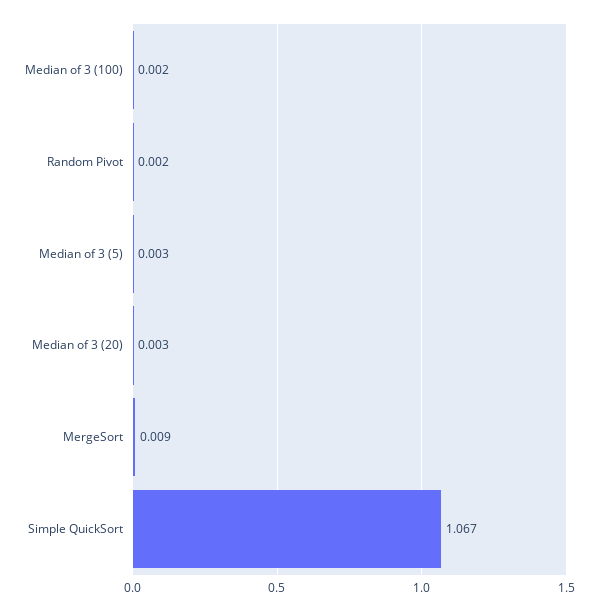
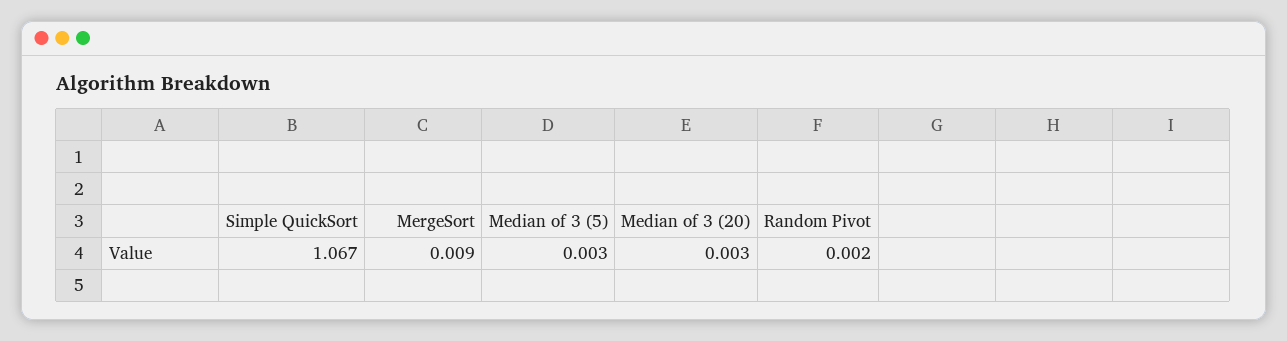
  {
-   "Median of 3 (100)": 0.002,
    "Random Pivot": 0.002,
    "Median of 3 (5)": 0.003,
    "Median of 3 (20)": 0.003,
    "MergeSort": 0.009,
    "Simple QuickSort": 1.067
  }

